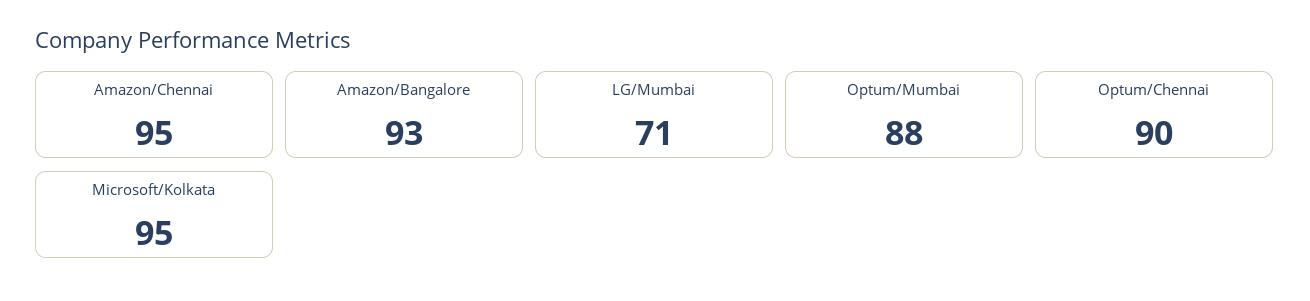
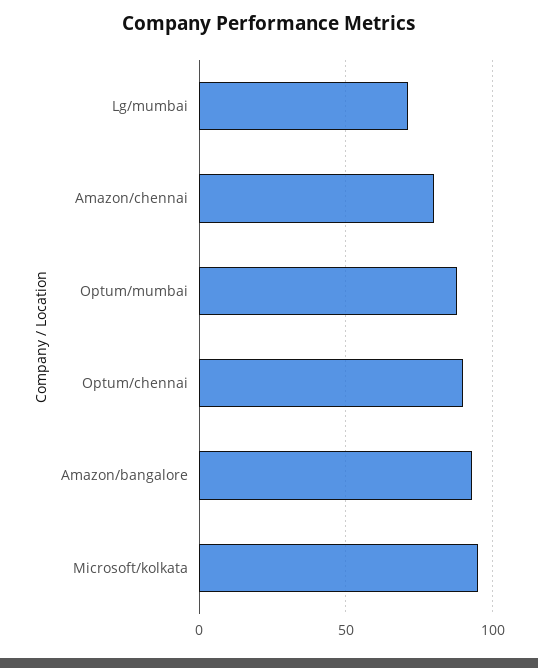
  {
-   "Amazon/Chennai": 95,
+   "Amazon/Chennai": 80,
    "Amazon/Bangalore": 93,
    "LG/Mumbai": 71,
    "Optum/Mumbai": 88,
    "Optum/Chennai": 90,
    "Microsoft/Kolkata": 95
  }

